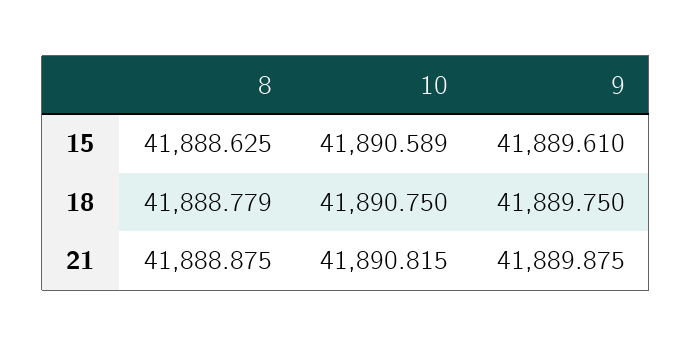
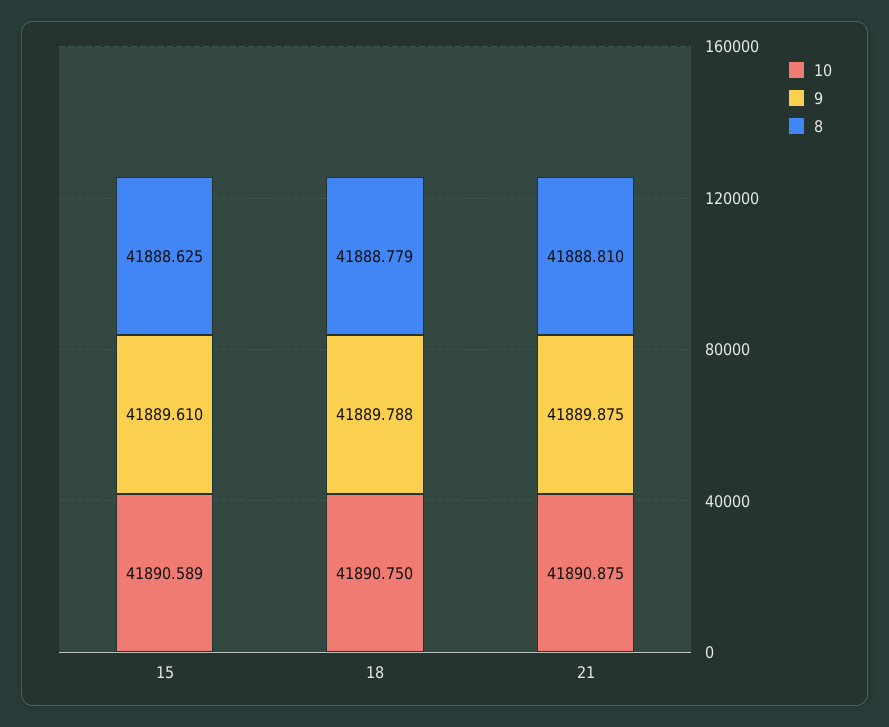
  {
    "8": {
      "15": 41888.625,
      "18": 41888.779,
-     "21": 41888.875
+     "21": 41888.81
    },
    "10": {
      "15": 41890.589,
      "18": 41890.75,
-     "21": 41890.815
+     "21": 41890.875
    },
    "9": {
      "15": 41889.61,
-     "18": 41889.75,
+     "18": 41889.788,
      "21": 41889.875
    }
  }

